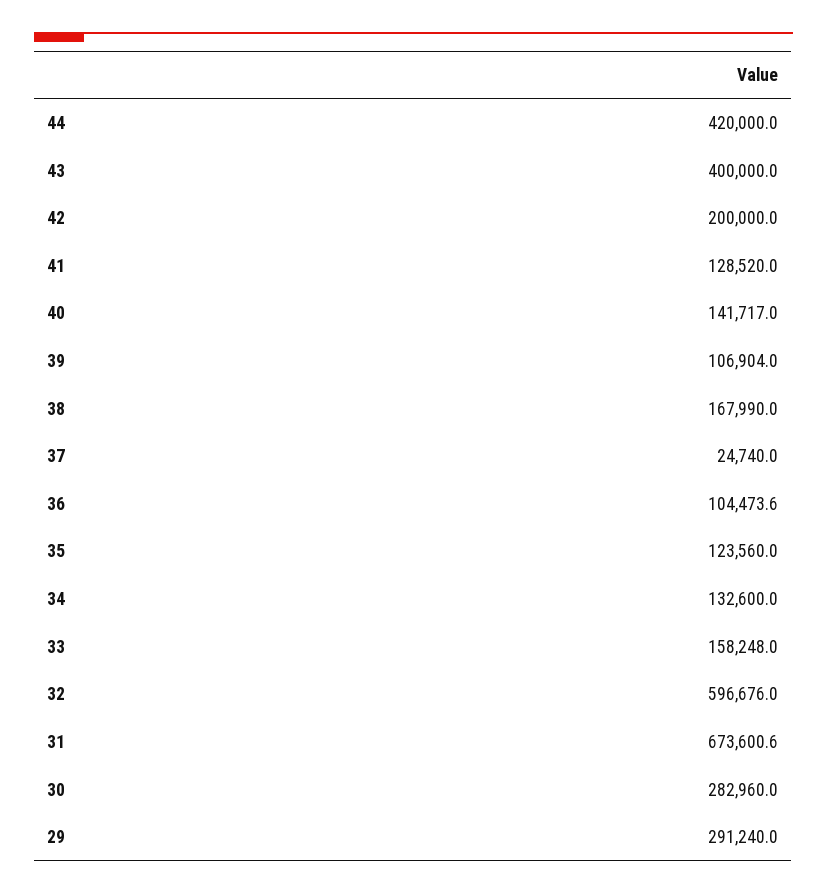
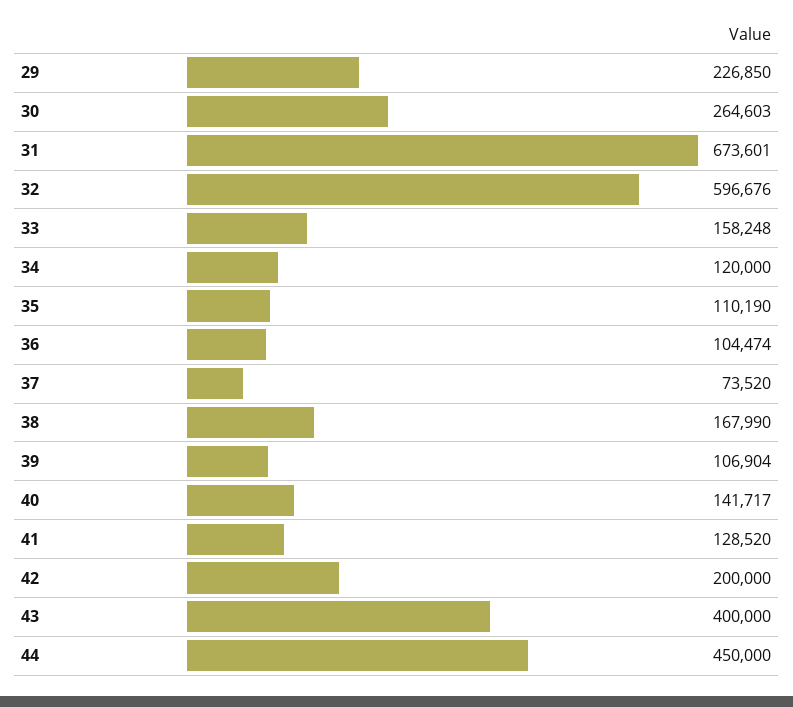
  {
-   "44": 420000,
+   "44": 450000,
    "43": 400000,
    "42": 200000,
    "41": 128520,
    "40": 141717,
    "39": 106904,
    "38": 167990,
-   "37": 24740,
+   "37": 73520,
    "36": 104473.6,
-   "35": 123560,
+   "35": 110190,
-   "34": 132600,
+   "34": 120000,
    "33": 158248,
    "32": 596676,
    "31": 673600.6,
-   "30": 282960,
+   "30": 264603,
-   "29": 291240
+   "29": 226850
  }

